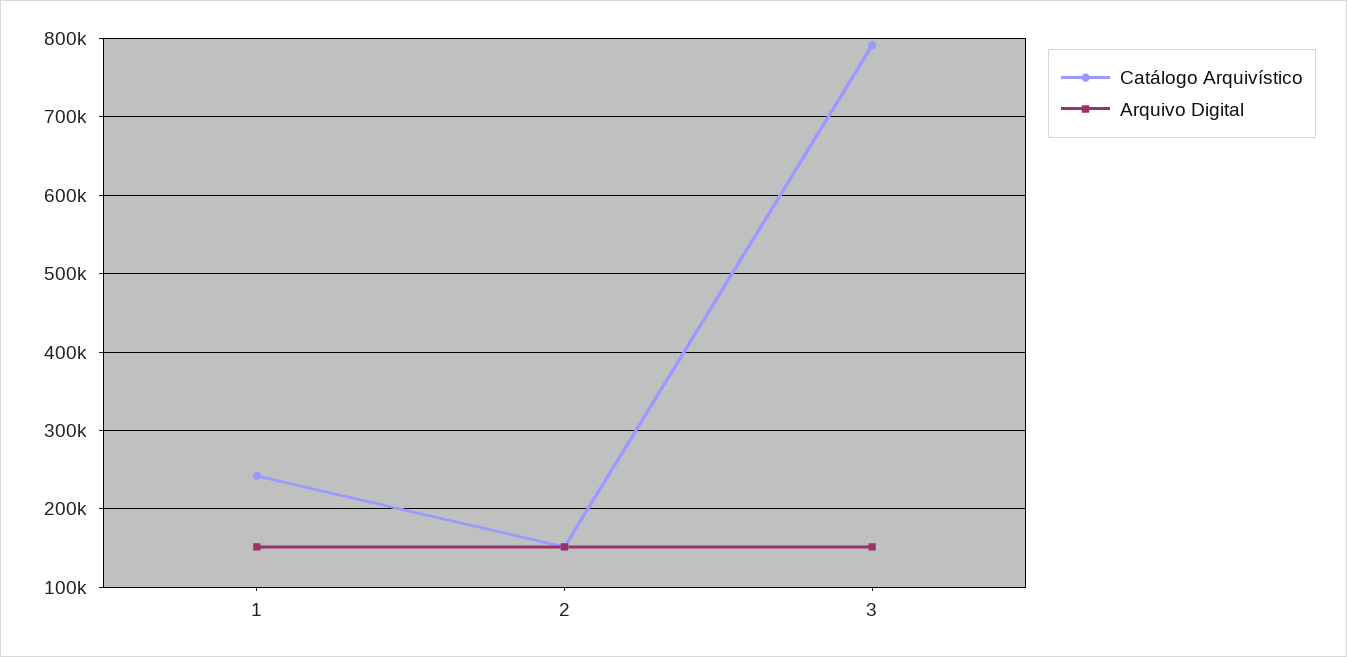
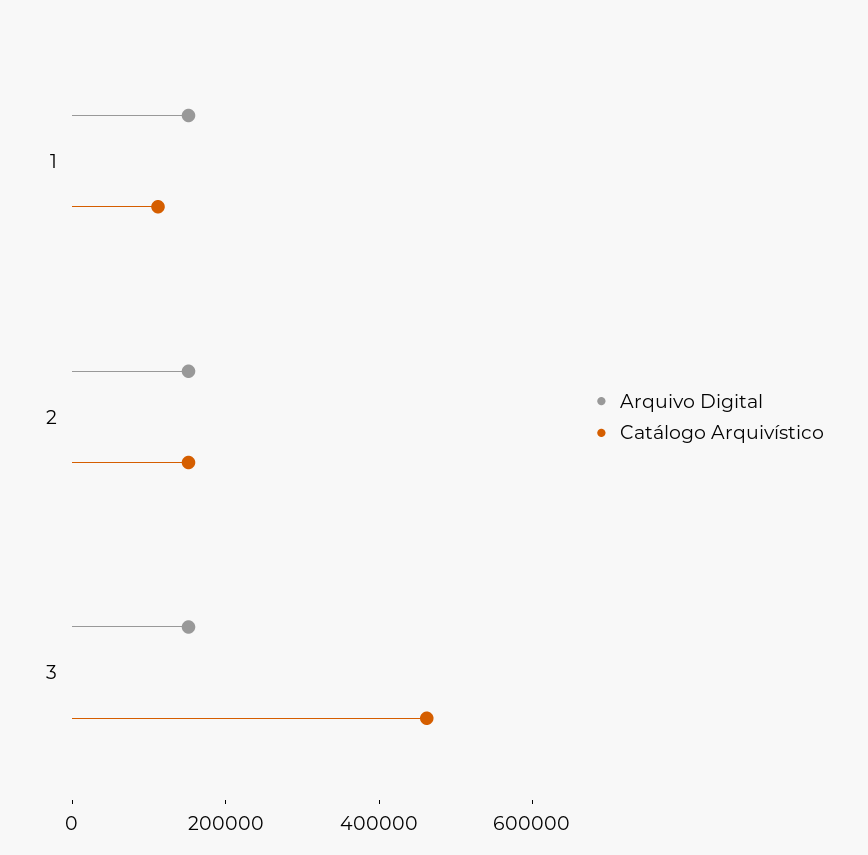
  {
    "Catálogo Arquivístico": {
-     "1": 240000,
+     "1": 100000,
      "2": 150000,
-     "3": 790000
+     "3": 450000
    },
    "Arquivo Digital": {
      "1": 150000,
      "2": 150000,
      "3": 150000
    }
  }

